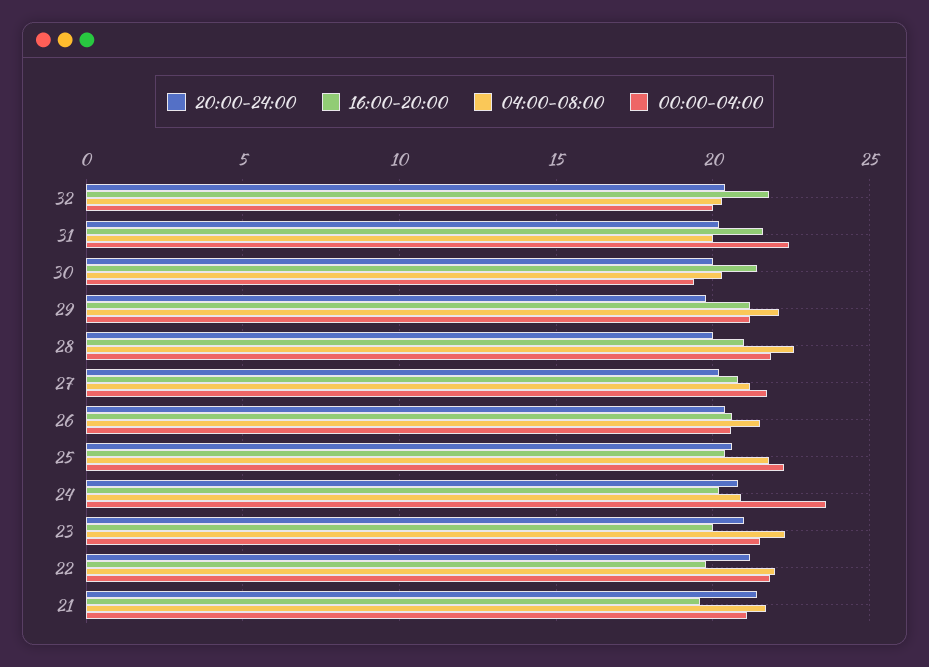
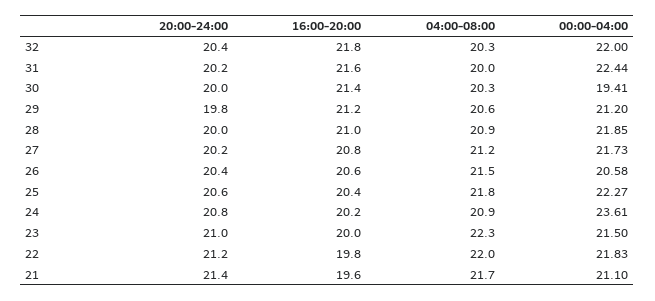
  {
    "20:00-24:00": {
      "32": 20.4,
      "31": 20.2,
      "30": 20,
      "29": 19.8,
      "28": 20,
      "27": 20.2,
      "26": 20.4,
      "25": 20.6,
      "24": 20.8,
      "23": 21,
      "22": 21.2,
      "21": 21.4
    },
    "16:00-20:00": {
      "32": 21.8,
      "31": 21.6,
      "30": 21.4,
      "29": 21.2,
      "28": 21,
      "27": 20.8,
      "26": 20.6,
      "25": 20.4,
      "24": 20.2,
      "23": 20,
      "22": 19.8,
      "21": 19.6
    },
    "04:00-08:00": {
      "32": 20.3,
      "31": 20,
      "30": 20.3,
-     "29": 22,
+     "29": 20.6,
-     "28": 22.5,
+     "28": 20.9,
      "27": 21.2,
      "26": 21.5,
      "25": 21.8,
      "24": 20.9,
      "23": 22.3,
      "22": 22,
      "21": 21.7
    },
    "00:00-04:00": {
-     "32": 20,
+     "32": 22,
      "31": 22.44,
      "30": 19.41,
      "29": 21.2,
      "28": 21.85,
      "27": 21.73,
      "26": 20.58,
      "25": 22.27,
      "24": 23.61,
      "23": 21.5,
      "22": 21.83,
      "21": 21.1
    }
  }

